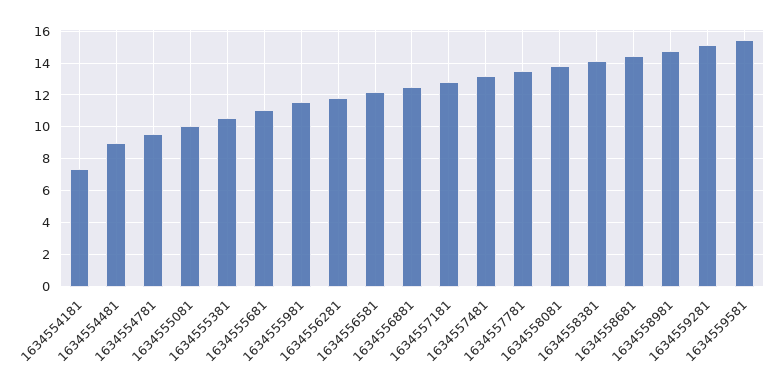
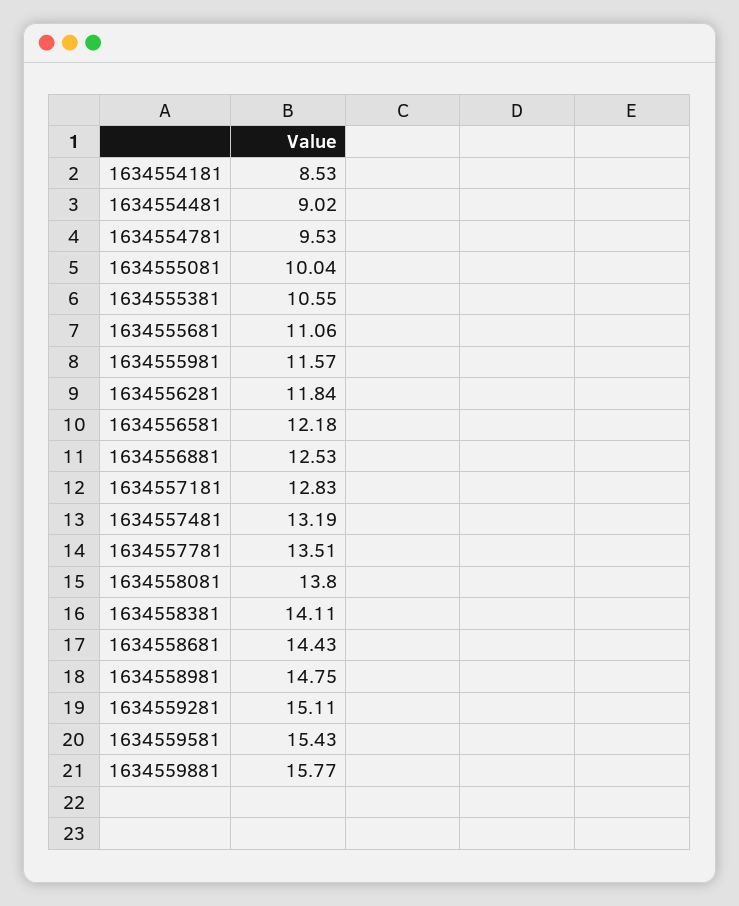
  {
-   "1634554181": 7.5,
+   "1634554181": 8.53,
    "1634554481": 9.02,
    "1634554781": 9.53,
    "1634555081": 10.04,
    "1634555381": 10.55,
    "1634555681": 11.06,
    "1634555981": 11.57,
    "1634556281": 11.84,
    "1634556581": 12.18,
    "1634556881": 12.53,
    "1634557181": 12.83,
    "1634557481": 13.19,
    "1634557781": 13.51,
    "1634558081": 13.8,
    "1634558381": 14.11,
    "1634558681": 14.43,
    "1634558981": 14.75,
    "1634559281": 15.11,
-   "1634559581": 15.43
+   "1634559581": 15.43,
+   "1634559881": 15.77
  }

